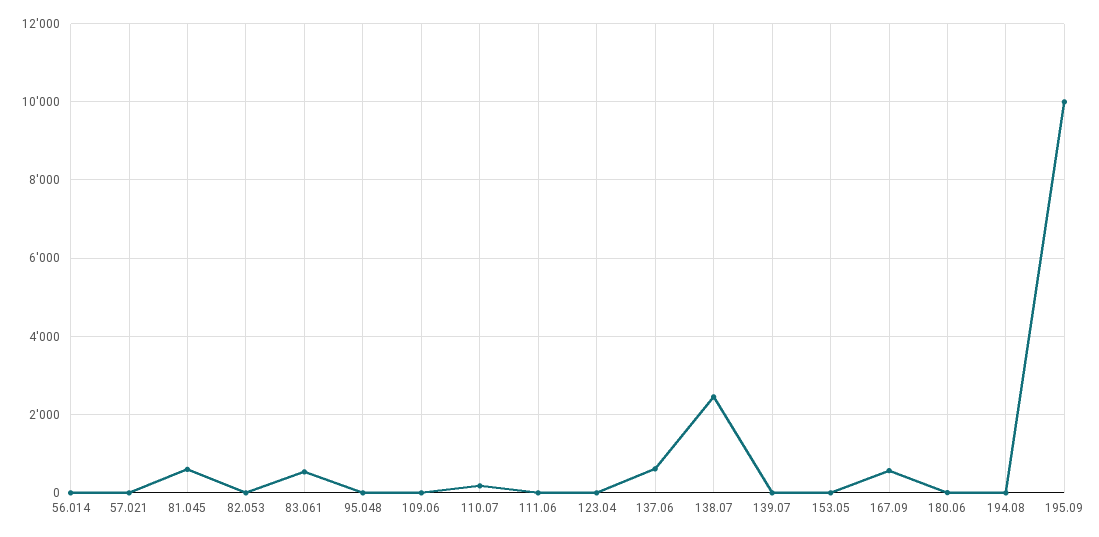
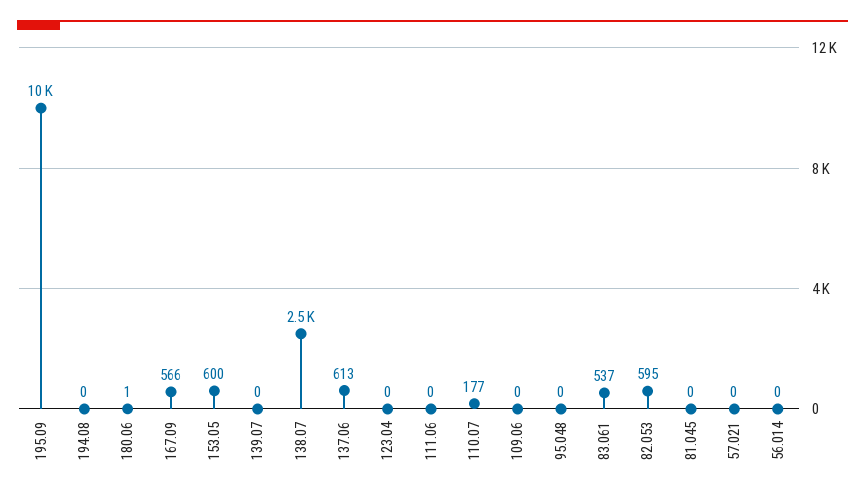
  {
    "56.014": 0,
    "57.021": 0,
-   "81.045": 600,
+   "81.045": 0,
-   "82.053": 0,
+   "82.053": 595,
    "83.061": 537,
    "95.048": 0,
    "109.06": 0,
    "110.07": 177,
    "111.06": 0,
    "123.04": 0,
    "137.06": 613,
    "138.07": 2500,
    "139.07": 0,
-   "153.05": 0,
+   "153.05": 600,
    "167.09": 566,
    "180.06": 1,
    "194.08": 0,
    "195.09": 10000
  }

